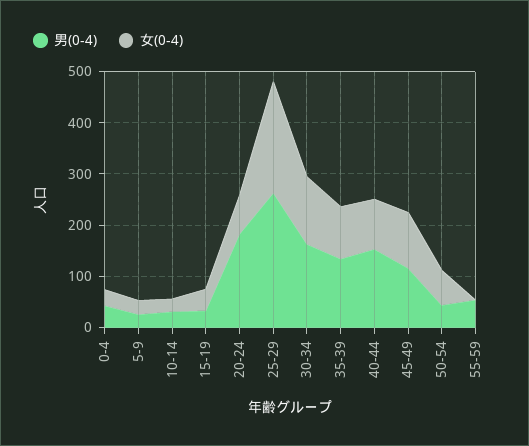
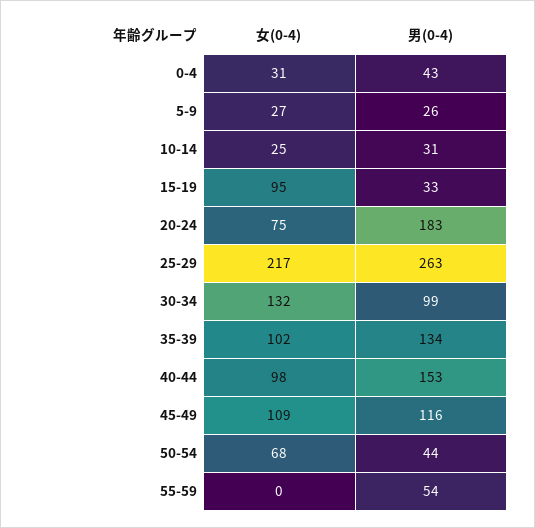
  {
    "男(0-4)": {
      "0-4": 43,
      "5-9": 26,
      "10-14": 31,
      "15-19": 33,
      "20-24": 183,
      "25-29": 263,
-     "30-34": 160,
+     "30-34": 99,
      "35-39": 134,
      "40-44": 153,
      "45-49": 116,
      "50-54": 44,
      "55-59": 54
    },
    "女(0-4)": {
      "0-4": 31,
      "5-9": 27,
      "10-14": 25,
-     "15-19": 40,
+     "15-19": 95,
      "20-24": 75,
      "25-29": 217,
      "30-34": 132,
      "35-39": 102,
      "40-44": 98,
      "45-49": 109,
      "50-54": 68,
      "55-59": 0
    }
  }

